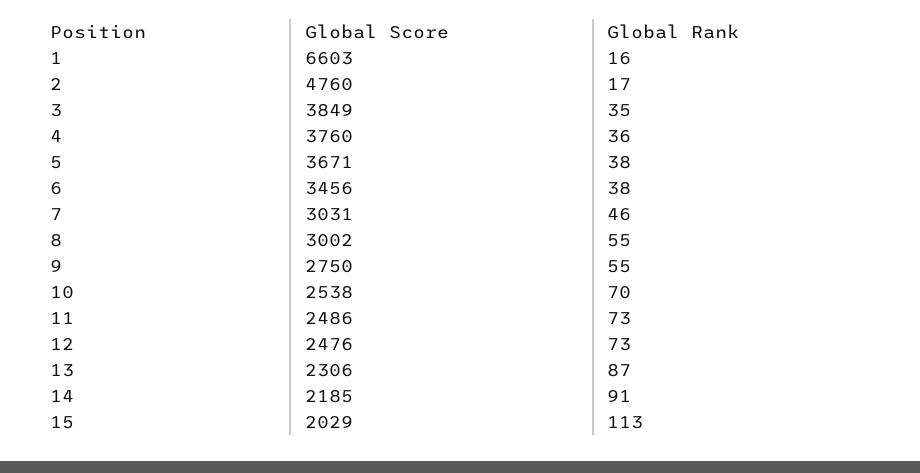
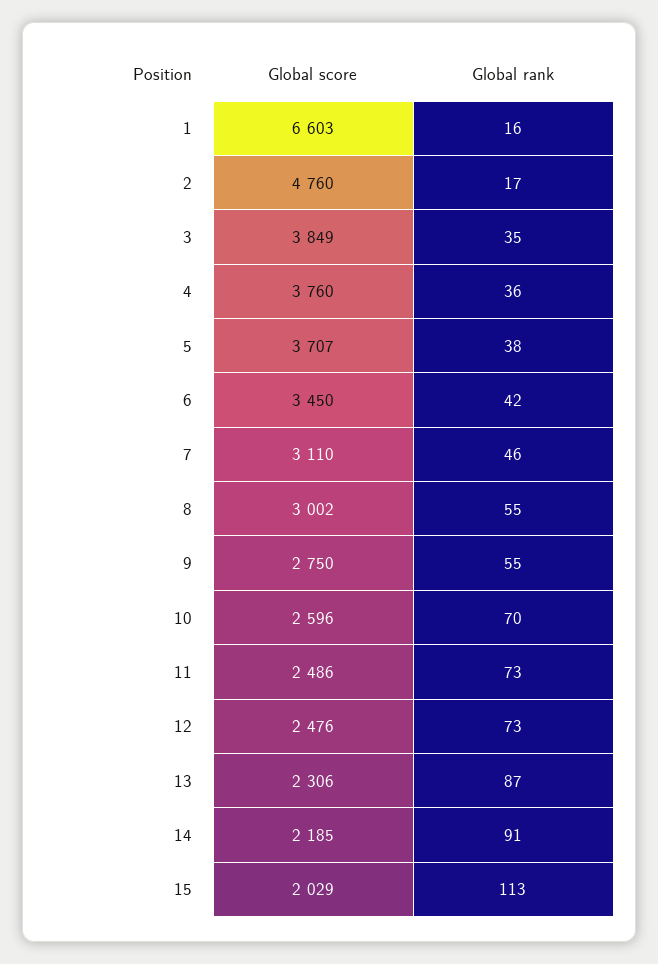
  {
    "Global Score": {
      "1": 6603,
      "2": 4760,
      "3": 3849,
      "4": 3760,
-     "5": 3671,
+     "5": 3707,
-     "6": 3456,
+     "6": 3450,
-     "7": 3031,
+     "7": 3110,
      "8": 3002,
      "9": 2750,
-     "10": 2538,
+     "10": 2596,
      "11": 2486,
      "12": 2476,
      "13": 2306,
      "14": 2185,
      "15": 2029
    },
    "Global Rank": {
      "1": 16,
      "2": 17,
      "3": 35,
      "4": 36,
      "5": 38,
-     "6": 38,
+     "6": 42,
      "7": 46,
      "8": 55,
      "9": 55,
      "10": 70,
      "11": 73,
      "12": 73,
      "13": 87,
      "14": 91,
      "15": 113
    }
  }

